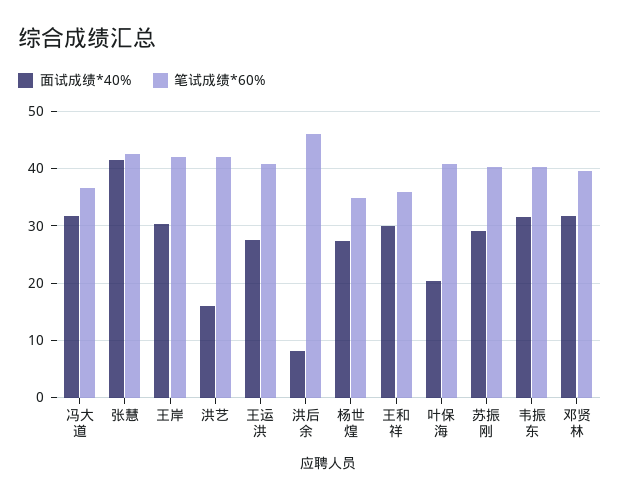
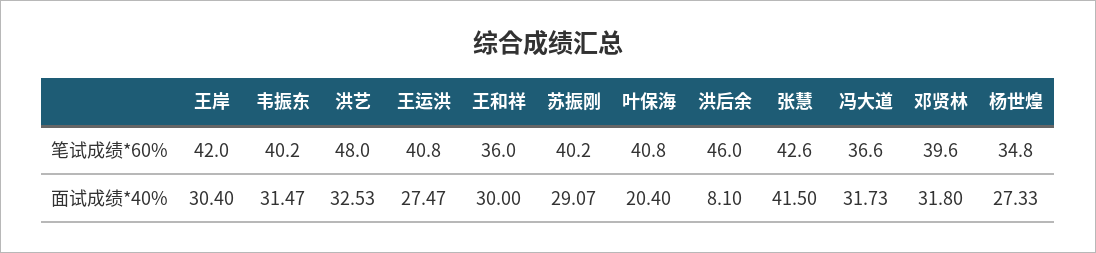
  {
    "面试成绩*40%": {
      "冯大道": 31.73,
      "张慧": 41.5,
      "王岸": 30.4,
-     "洪艺": 16,
+     "洪艺": 32.53,
      "王运洪": 27.47,
      "洪后余": 8.1,
      "杨世煌": 27.33,
      "王和祥": 30,
      "叶保海": 20.4,
      "苏振刚": 29.07,
      "韦振东": 31.47,
      "邓贤林": 31.8
    },
    "笔试成绩*60%": {
      "冯大道": 36.6,
      "张慧": 42.6,
      "王岸": 42,
-     "洪艺": 42,
+     "洪艺": 48,
      "王运洪": 40.8,
      "洪后余": 46,
      "杨世煌": 34.8,
      "王和祥": 36,
      "叶保海": 40.8,
      "苏振刚": 40.2,
      "韦振东": 40.2,
      "邓贤林": 39.6
    }
  }

